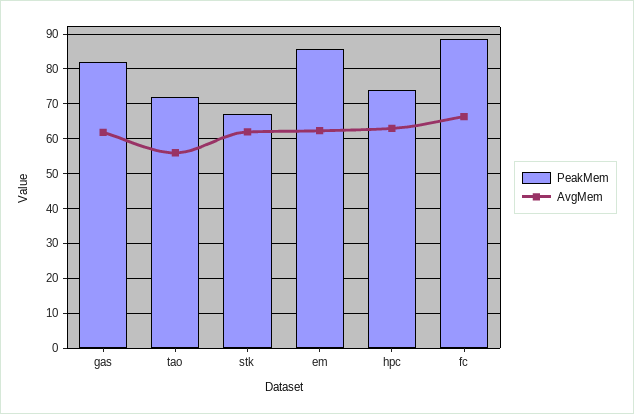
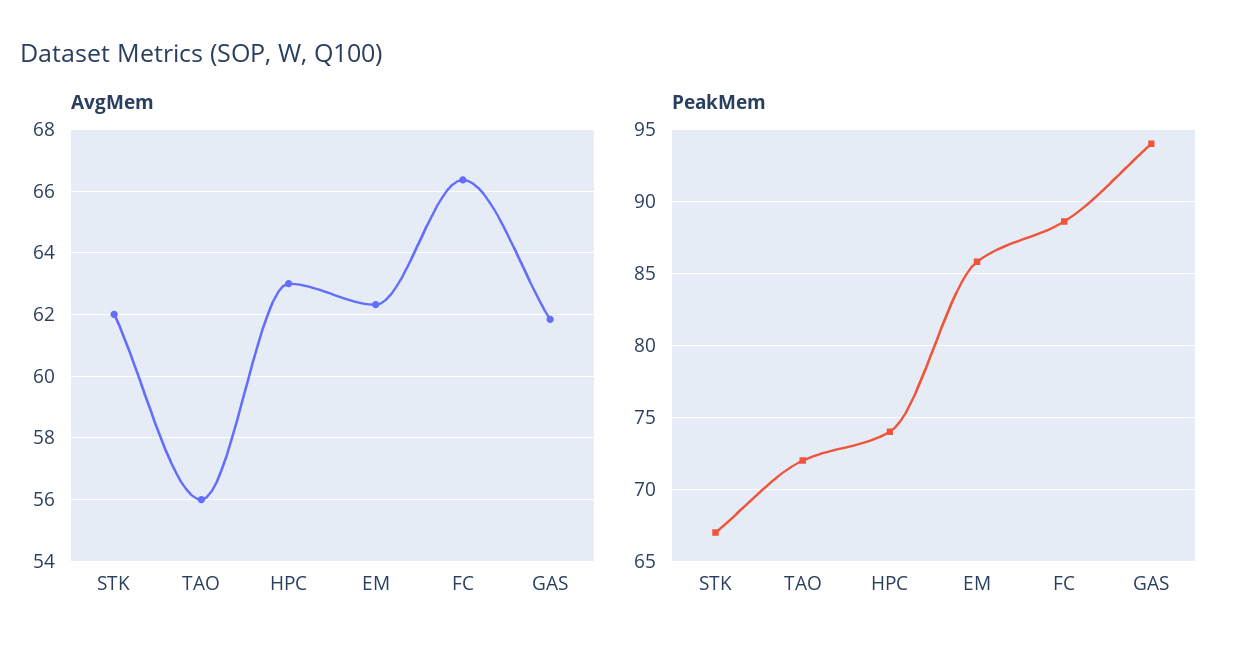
  {
    "PeakMem": {
-     "gas": 82,
+     "gas": 94,
      "tao": 72,
      "stk": 67,
      "em": 86,
      "hpc": 74,
      "fc": 88.5
    },
    "AvgMem": {
      "gas": 61.8,
      "tao": 56,
      "stk": 62,
      "em": 62.4,
      "hpc": 63,
      "fc": 66.4
    }
  }

